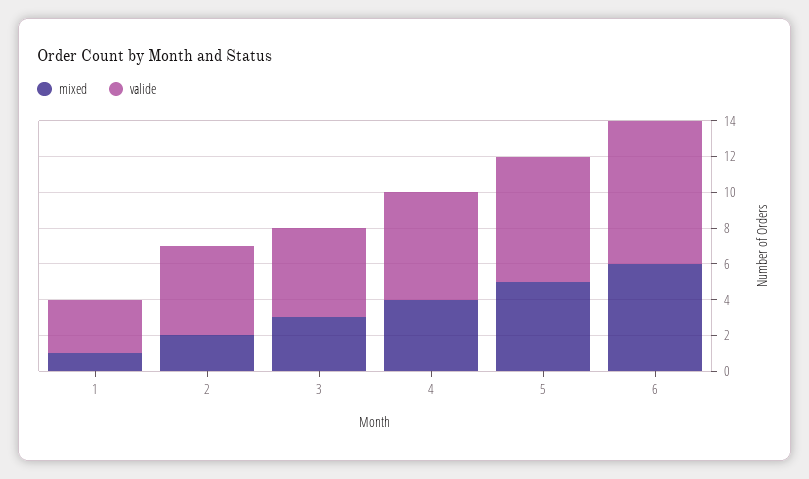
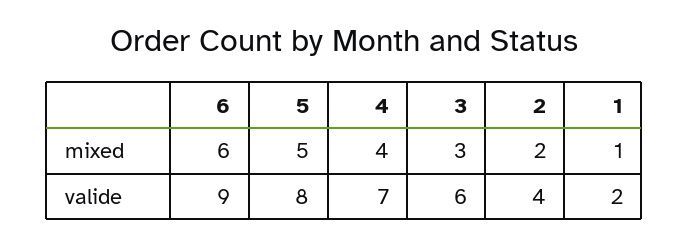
  {
    "mixed": {
      "1": 1,
      "2": 2,
      "3": 3,
      "4": 4,
      "5": 5,
      "6": 6
    },
    "valide": {
-     "1": 3,
+     "1": 2,
-     "2": 5,
+     "2": 4,
-     "3": 5,
+     "3": 6,
-     "4": 6,
+     "4": 7,
-     "5": 7,
+     "5": 8,
-     "6": 8
+     "6": 9
    }
  }

